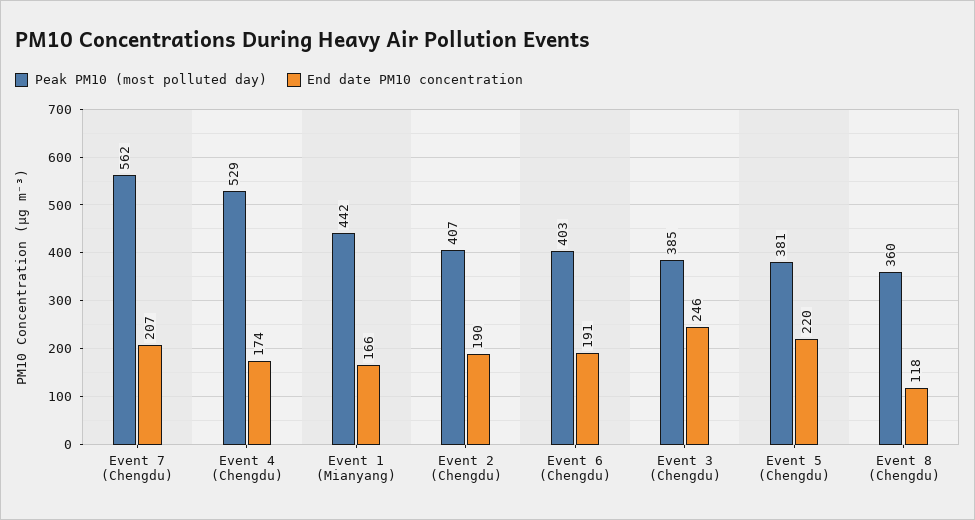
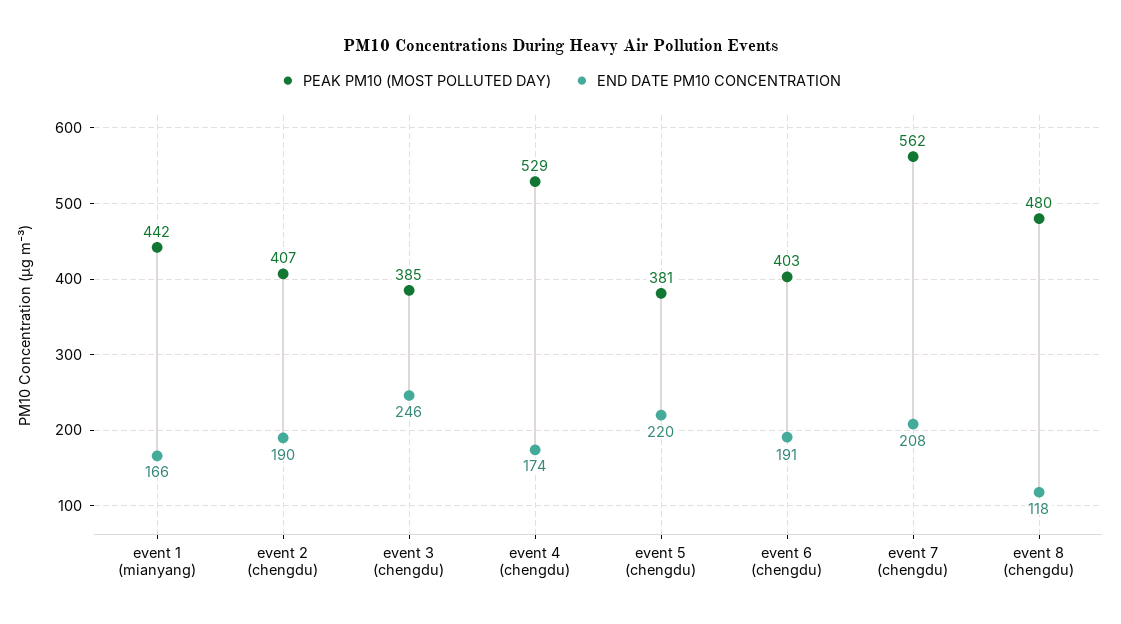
  {
    "Peak PM10 (most polluted day)": {
      "Event 7 (Chengdu)": 562,
      "Event 4 (Chengdu)": 529,
      "Event 1 (Mianyang)": 442,
      "Event 2 (Chengdu)": 407,
      "Event 6 (Chengdu)": 403,
      "Event 3 (Chengdu)": 385,
      "Event 5 (Chengdu)": 381,
-     "Event 8 (Chengdu)": 360
+     "Event 8 (Chengdu)": 480
    },
    "End date PM10 concentration": {
-     "Event 7 (Chengdu)": 207,
+     "Event 7 (Chengdu)": 208,
      "Event 4 (Chengdu)": 174,
      "Event 1 (Mianyang)": 166,
      "Event 2 (Chengdu)": 190,
      "Event 6 (Chengdu)": 191,
      "Event 3 (Chengdu)": 246,
      "Event 5 (Chengdu)": 220,
      "Event 8 (Chengdu)": 118
    }
  }

